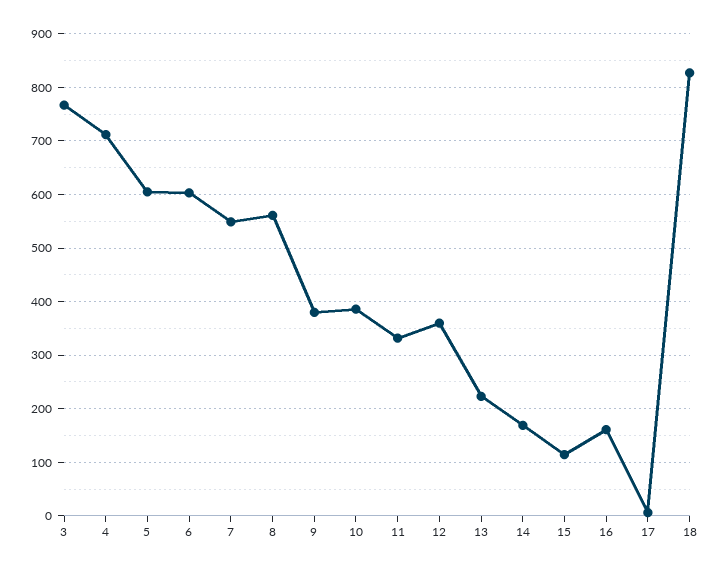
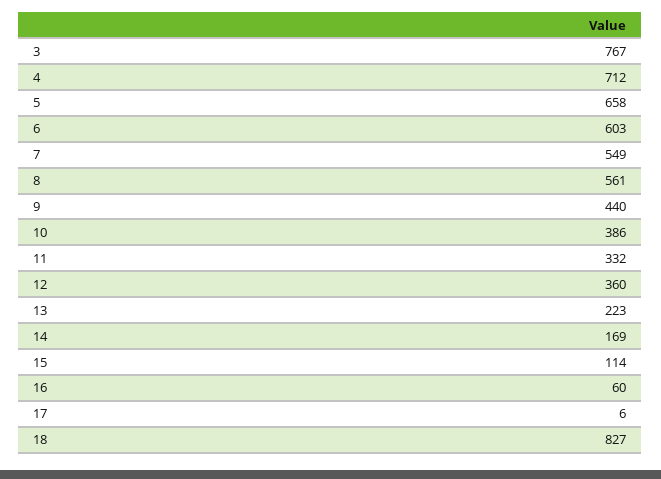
  {
    "3": 767,
    "4": 712,
-   "5": 600,
+   "5": 658,
    "6": 603,
    "7": 549,
    "8": 561,
-   "9": 380,
+   "9": 440,
    "10": 386,
    "11": 332,
    "12": 360,
    "13": 223,
    "14": 169,
    "15": 114,
-   "16": 160,
+   "16": 60,
    "17": 6,
    "18": 827
  }

